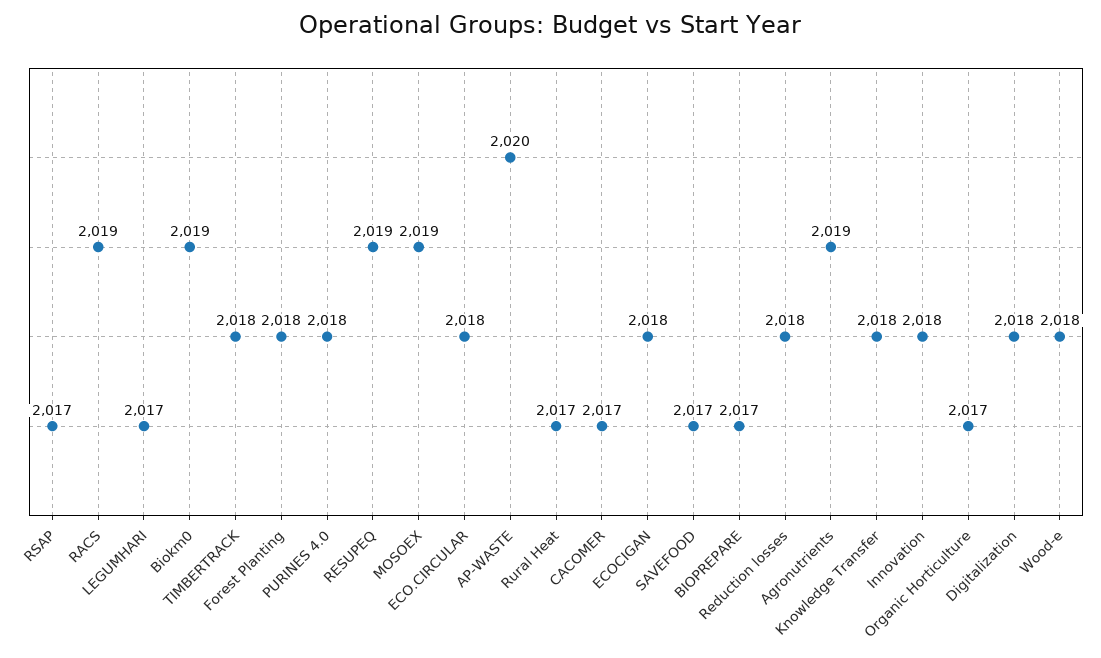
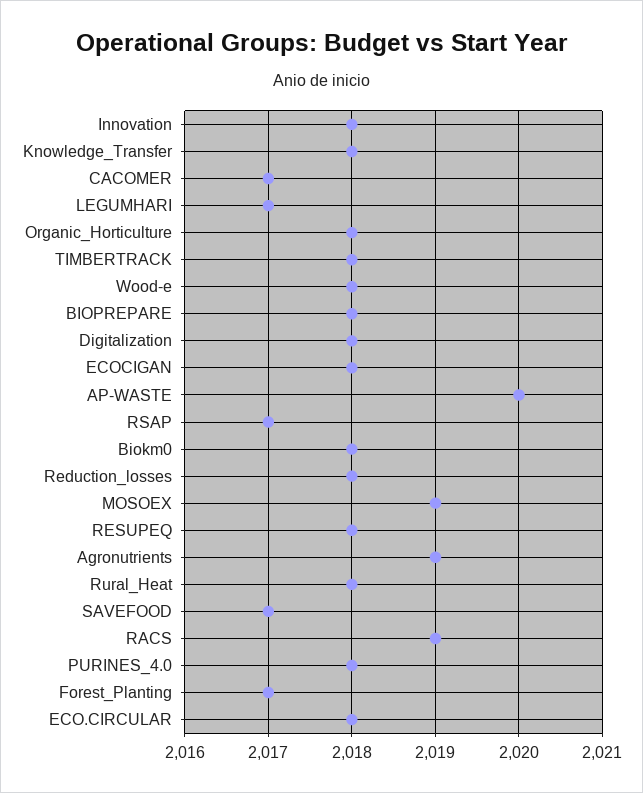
  {
    "RSAP": 2017,
    "RACS": 2019,
    "LEGUMHARI": 2017,
-   "Biokm0": 2019,
+   "Biokm0": 2018,
    "TIMBERTRACK": 2018,
-   "Forest Planting": 2018,
+   "Forest Planting": 2017,
    "PURINES 4.0": 2018,
-   "RESUPEQ": 2019,
+   "RESUPEQ": 2018,
    "MOSOEX": 2019,
    "ECO.CIRCULAR": 2018,
    "AP-WASTE": 2020,
-   "Rural Heat": 2017,
+   "Rural Heat": 2018,
    "CACOMER": 2017,
    "ECOCIGAN": 2018,
    "SAVEFOOD": 2017,
-   "BIOPREPARE": 2017,
+   "BIOPREPARE": 2018,
    "Reduction losses": 2018,
    "Agronutrients": 2019,
    "Knowledge Transfer": 2018,
    "Innovation": 2018,
-   "Organic Horticulture": 2017,
+   "Organic Horticulture": 2018,
    "Digitalization": 2018,
    "Wood-e": 2018
  }

